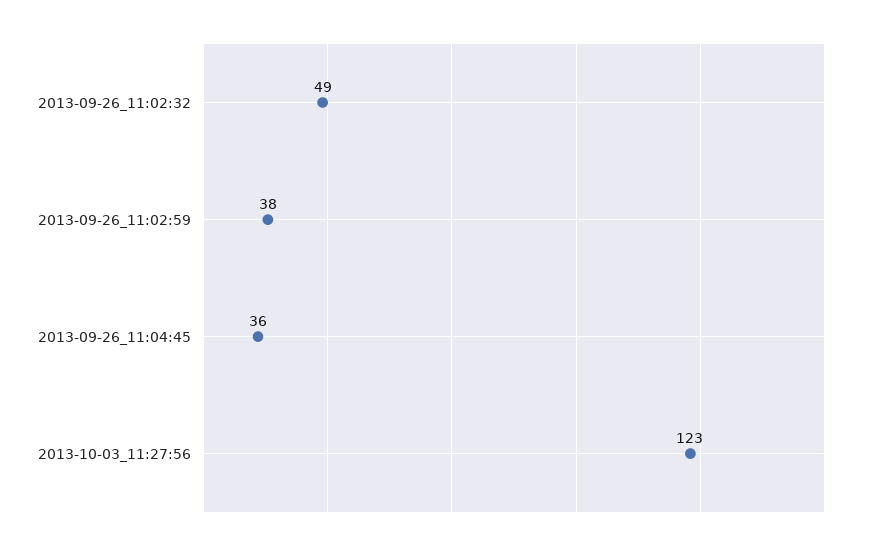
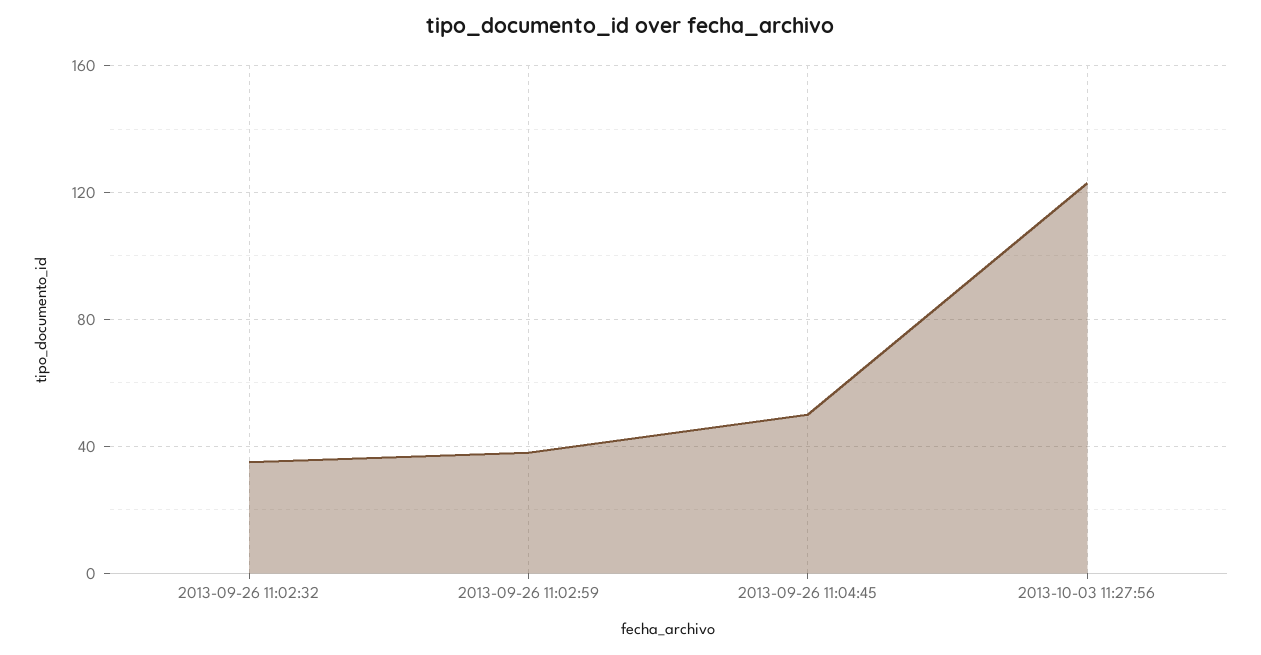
  {
-   "2013-09-26_11:02:32": 49,
+   "2013-09-26_11:02:32": 35,
    "2013-09-26_11:02:59": 38,
-   "2013-09-26_11:04:45": 36,
+   "2013-09-26_11:04:45": 50,
    "2013-10-03_11:27:56": 123
  }

